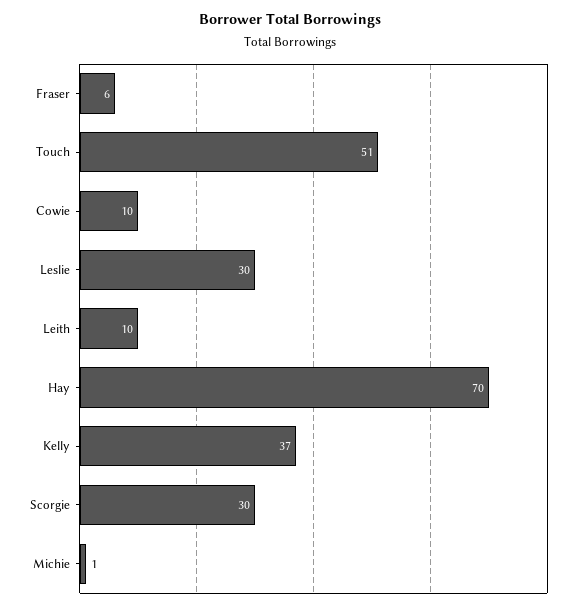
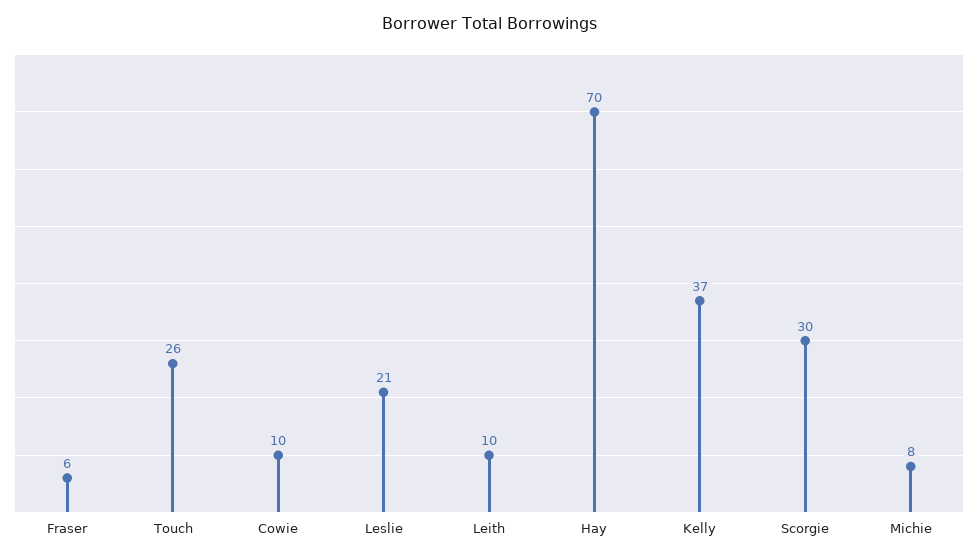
  {
    "Fraser": 6,
-   "Touch": 51,
+   "Touch": 26,
    "Cowie": 10,
-   "Leslie": 30,
+   "Leslie": 21,
    "Leith": 10,
    "Hay": 70,
    "Kelly": 37,
    "Scorgie": 30,
-   "Michie": 1
+   "Michie": 8
  }

